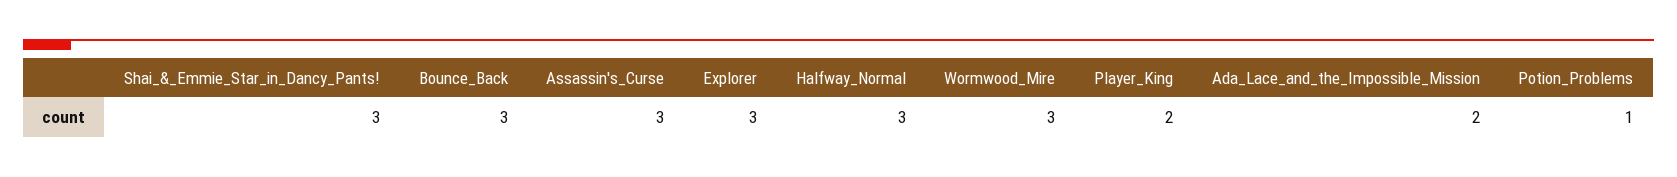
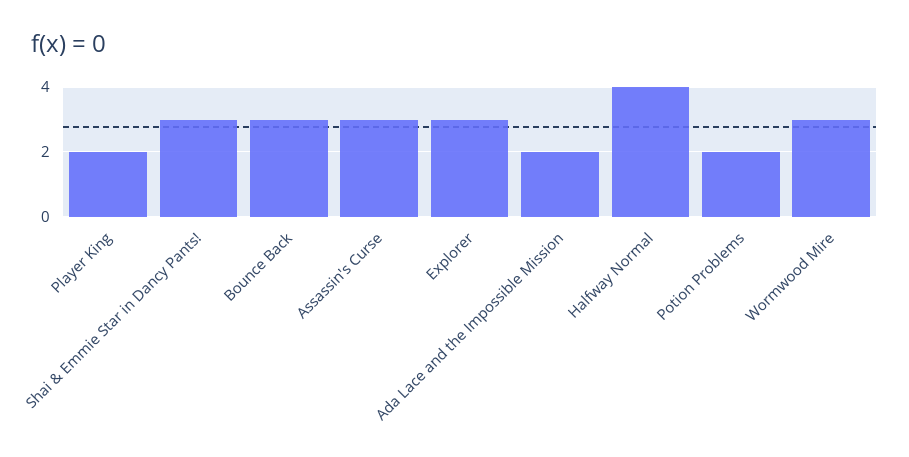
  {
    "Shai_&_Emmie_Star_in_Dancy_Pants!": 3,
    "Bounce_Back": 3,
    "Assassin's_Curse": 3,
    "Explorer": 3,
-   "Halfway_Normal": 3,
+   "Halfway_Normal": 4,
    "Wormwood_Mire": 3,
    "Player_King": 2,
    "Ada_Lace_and_the_Impossible_Mission": 2,
-   "Potion_Problems": 1
+   "Potion_Problems": 2
  }

